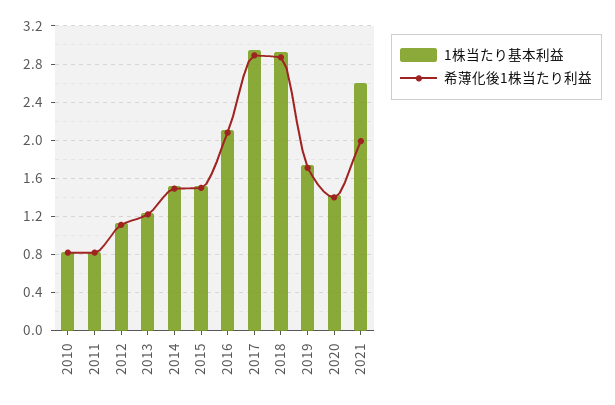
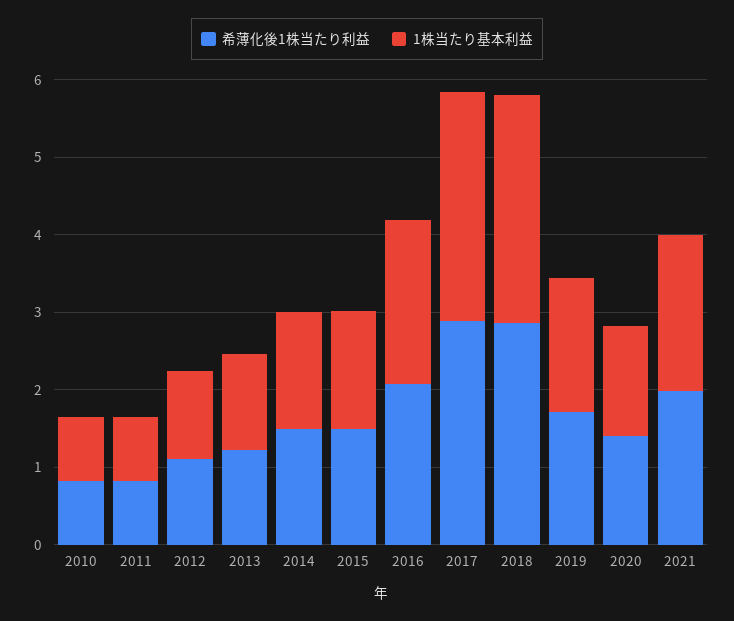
  {
    "1株当たり基本利益": {
      "2010": 0.8,
      "2011": 0.8,
      "2012": 1.1,
      "2013": 1.2,
      "2014": 1.5,
      "2015": 1.5,
      "2016": 2.1,
      "2017": 3,
      "2018": 2.9,
      "2019": 1.7,
      "2020": 1.4,
-     "2021": 2.6
+     "2021": 2
    },
    "希薄化後1株当たり利益": {
      "2010": 0.8,
      "2011": 0.8,
      "2012": 1.1,
      "2013": 1.2,
      "2014": 1.5,
      "2015": 1.5,
      "2016": 2.1,
      "2017": 2.9,
      "2018": 2.9,
      "2019": 1.7,
      "2020": 1.4,
      "2021": 2
    }
  }

